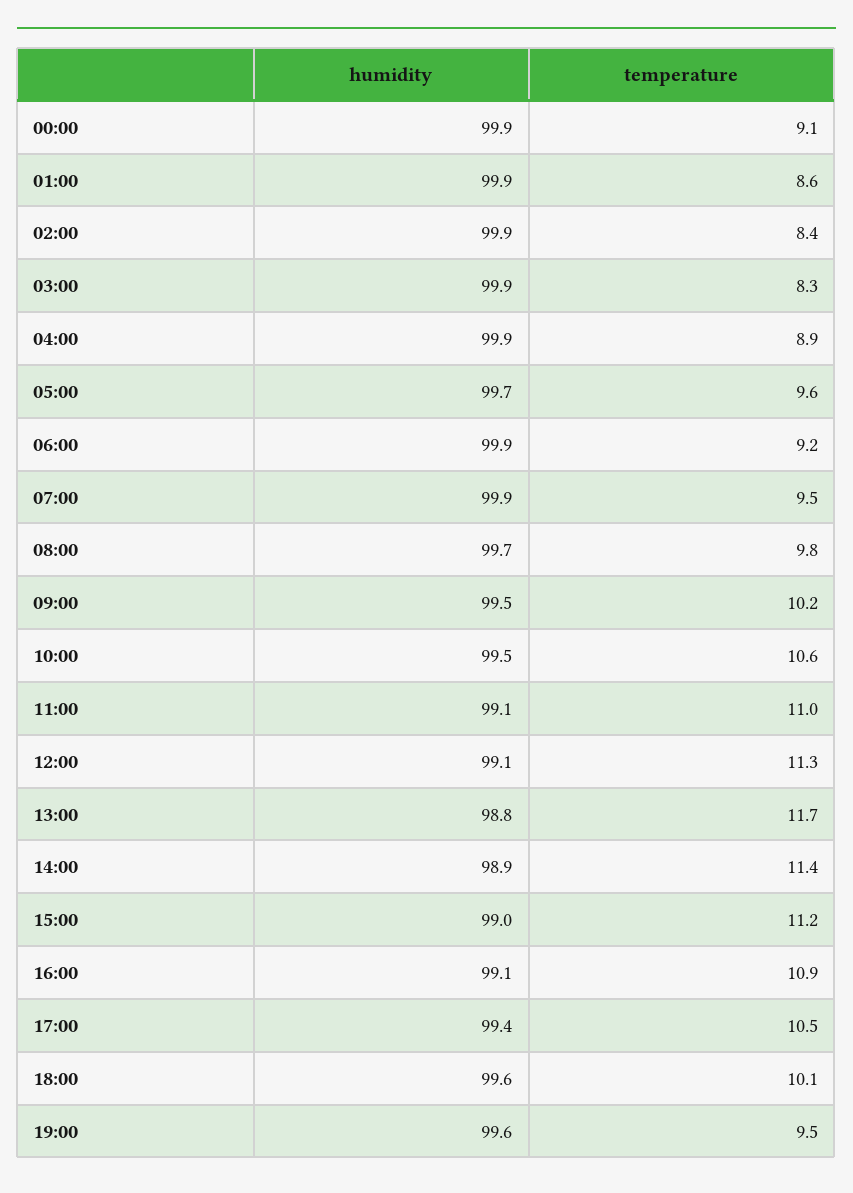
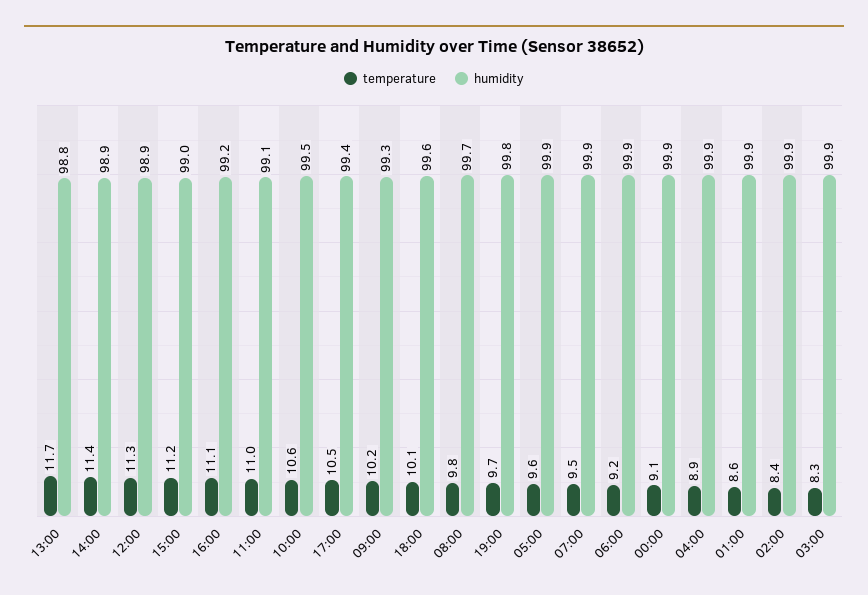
  {
    "humidity": {
      "00:00": 99.9,
      "01:00": 99.9,
      "02:00": 99.9,
      "03:00": 99.9,
      "04:00": 99.9,
-     "05:00": 99.7,
+     "05:00": 99.9,
      "06:00": 99.9,
      "07:00": 99.9,
      "08:00": 99.7,
-     "09:00": 99.5,
+     "09:00": 99.3,
      "10:00": 99.5,
      "11:00": 99.1,
-     "12:00": 99.1,
+     "12:00": 98.9,
      "13:00": 98.8,
      "14:00": 98.9,
      "15:00": 99,
-     "16:00": 99.1,
+     "16:00": 99.2,
      "17:00": 99.4,
      "18:00": 99.6,
-     "19:00": 99.6
+     "19:00": 99.8
    },
    "temperature": {
      "00:00": 9.1,
      "01:00": 8.6,
      "02:00": 8.4,
      "03:00": 8.3,
      "04:00": 8.9,
      "05:00": 9.6,
      "06:00": 9.2,
      "07:00": 9.5,
      "08:00": 9.8,
      "09:00": 10.2,
      "10:00": 10.6,
      "11:00": 11,
      "12:00": 11.3,
      "13:00": 11.7,
      "14:00": 11.4,
      "15:00": 11.2,
-     "16:00": 10.9,
+     "16:00": 11.1,
      "17:00": 10.5,
      "18:00": 10.1,
-     "19:00": 9.5
+     "19:00": 9.7
    }
  }

